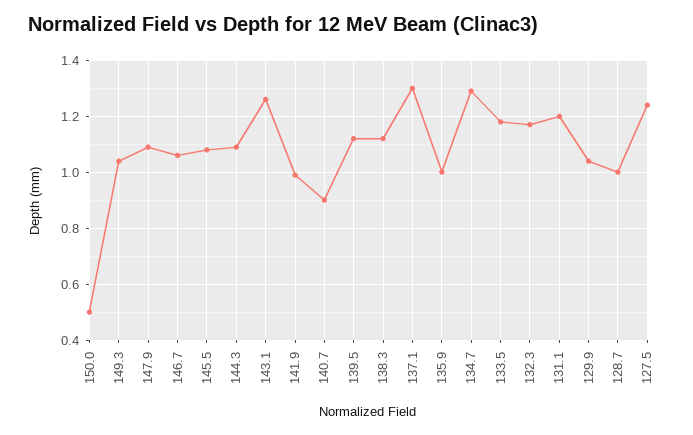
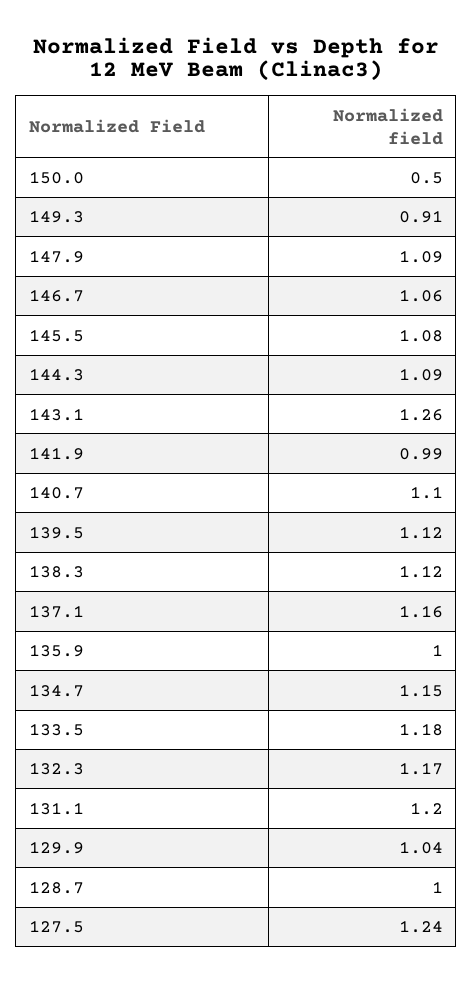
  {
    "150.0": 0.5,
-   "149.3": 1.05,
+   "149.3": 0.91,
    "147.9": 1.09,
    "146.7": 1.06,
    "145.5": 1.08,
    "144.3": 1.09,
    "143.1": 1.26,
    "141.9": 0.99,
-   "140.7": 0.9,
+   "140.7": 1.1,
    "139.5": 1.12,
    "138.3": 1.12,
-   "137.1": 1.3,
+   "137.1": 1.16,
    "135.9": 1,
-   "134.7": 1.3,
+   "134.7": 1.15,
    "133.5": 1.18,
    "132.3": 1.17,
    "131.1": 1.2,
    "129.9": 1.04,
    "128.7": 1,
    "127.5": 1.24
  }

